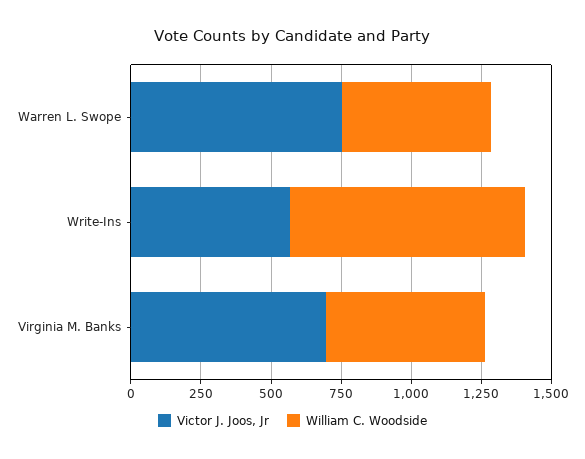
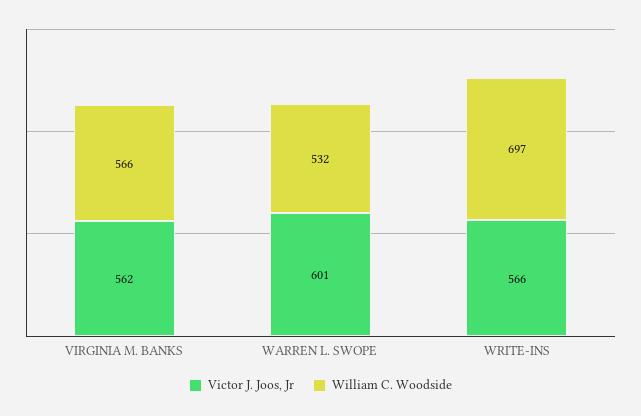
  {
    "Victor J. Joos, Jr": {
-     "Warren L. Swope": 750,
+     "Warren L. Swope": 601,
      "Write-Ins": 566,
-     "Virginia M. Banks": 700
+     "Virginia M. Banks": 562
    },
    "William C. Woodside": {
      "Warren L. Swope": 532,
-     "Write-Ins": 850,
+     "Write-Ins": 697,
      "Virginia M. Banks": 566
    }
  }

